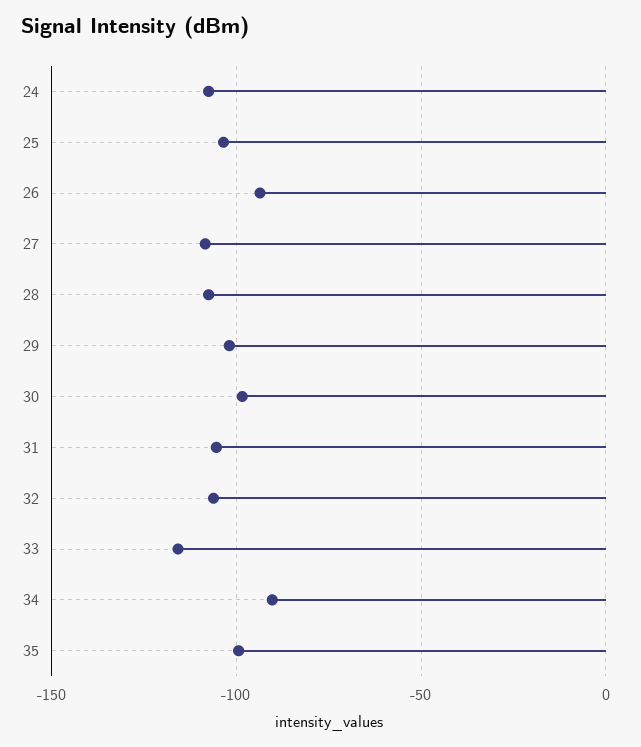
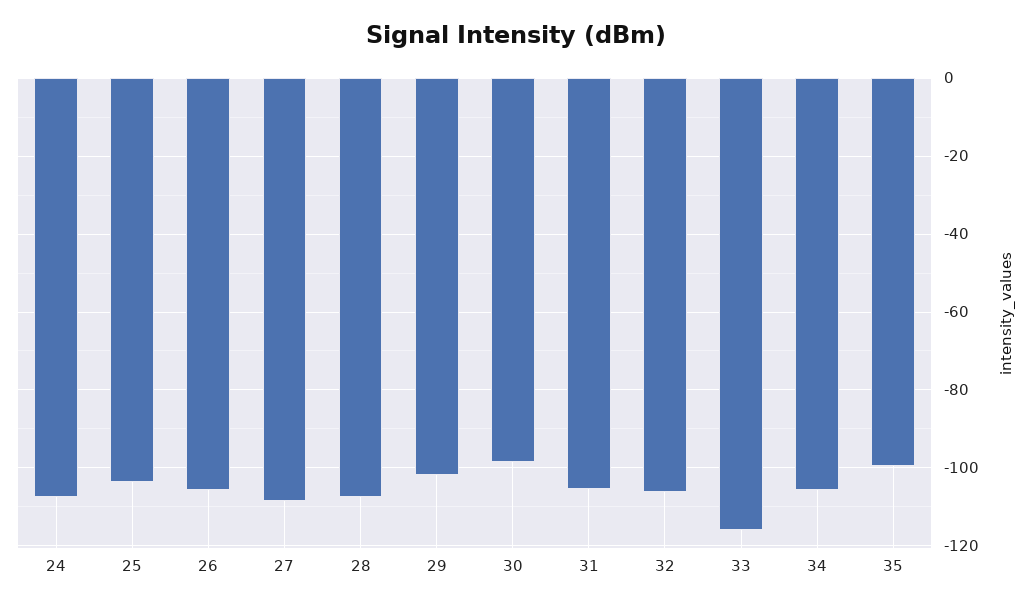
  {
    "24": -108,
    "25": -104,
-   "26": -95,
+   "26": -106,
    "27": -108,
    "28": -108,
    "29": -102,
    "30": -98,
    "31": -106,
    "32": -106,
    "33": -116,
-   "34": -90,
+   "34": -106,
    "35": -100
  }

